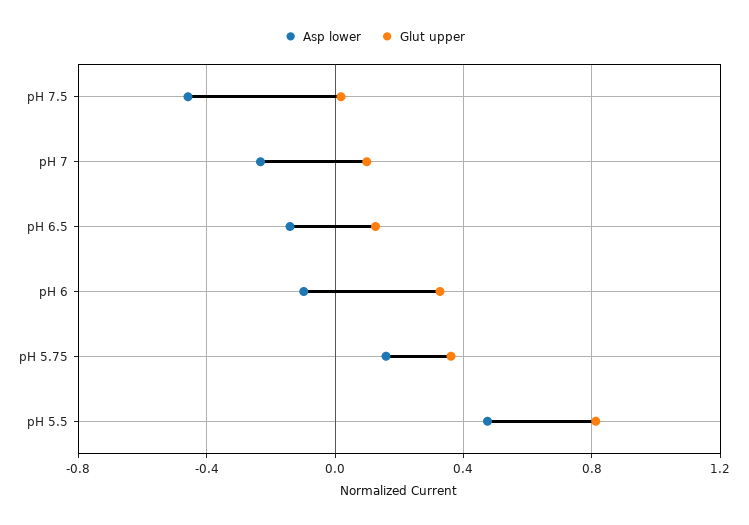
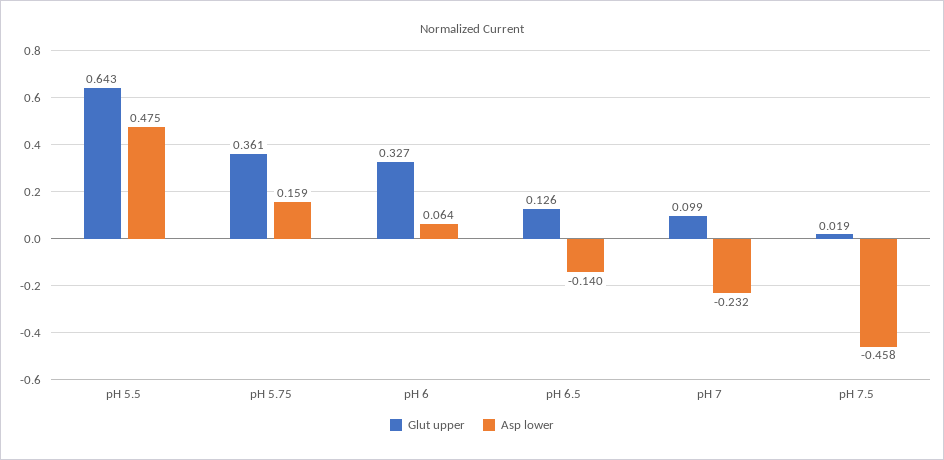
  {
    "Asp lower": {
      "pH 7.5": -0.458,
      "pH 7": -0.232,
      "pH 6.5": -0.14,
-     "pH 6": -0.1,
+     "pH 6": 0.064,
      "pH 5.75": 0.159,
      "pH 5.5": 0.475
    },
    "Glut upper": {
      "pH 7.5": 0.019,
      "pH 7": 0.099,
      "pH 6.5": 0.126,
      "pH 6": 0.327,
      "pH 5.75": 0.361,
-     "pH 5.5": 0.8
+     "pH 5.5": 0.643
    }
  }

